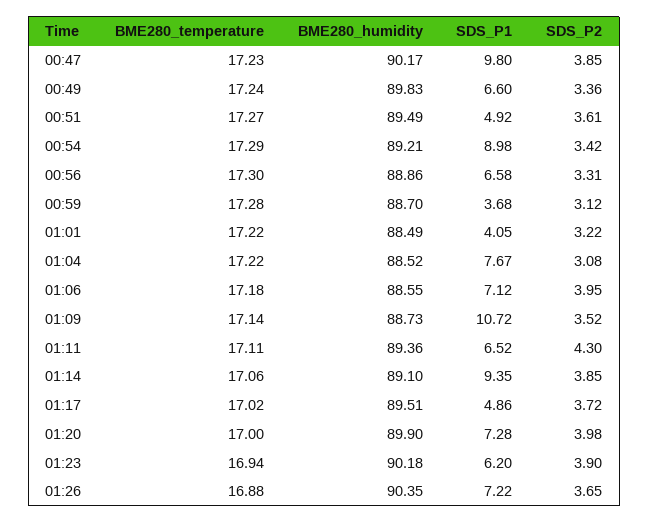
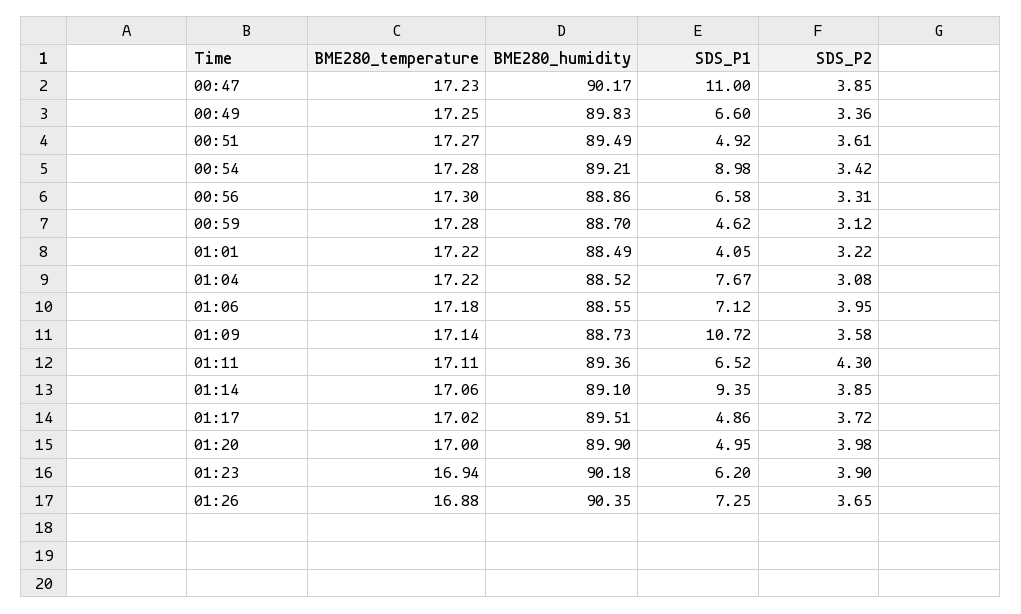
  {
    "BME280_temperature": {
      "00:47": 17.23,
-     "00:49": 17.24,
+     "00:49": 17.25,
      "00:51": 17.27,
-     "00:54": 17.29,
+     "00:54": 17.28,
      "00:56": 17.3,
      "00:59": 17.28,
      "01:01": 17.22,
      "01:04": 17.22,
      "01:06": 17.18,
      "01:09": 17.14,
      "01:11": 17.11,
      "01:14": 17.06,
      "01:17": 17.02,
      "01:20": 17,
      "01:23": 16.94,
      "01:26": 16.88
    },
    "BME280_humidity": {
      "00:47": 90.17,
      "00:49": 89.83,
      "00:51": 89.49,
      "00:54": 89.21,
      "00:56": 88.86,
      "00:59": 88.7,
      "01:01": 88.49,
      "01:04": 88.52,
      "01:06": 88.55,
      "01:09": 88.73,
      "01:11": 89.36,
      "01:14": 89.1,
      "01:17": 89.51,
      "01:20": 89.9,
      "01:23": 90.18,
      "01:26": 90.35
    },
    "SDS_P1": {
-     "00:47": 9.8,
+     "00:47": 11,
      "00:49": 6.6,
      "00:51": 4.92,
      "00:54": 8.98,
      "00:56": 6.58,
-     "00:59": 3.68,
+     "00:59": 4.62,
      "01:01": 4.05,
      "01:04": 7.67,
      "01:06": 7.12,
      "01:09": 10.72,
      "01:11": 6.52,
      "01:14": 9.35,
      "01:17": 4.86,
-     "01:20": 7.28,
+     "01:20": 4.95,
      "01:23": 6.2,
-     "01:26": 7.22
+     "01:26": 7.25
    },
    "SDS_P2": {
      "00:47": 3.85,
      "00:49": 3.36,
      "00:51": 3.61,
      "00:54": 3.42,
      "00:56": 3.31,
      "00:59": 3.12,
      "01:01": 3.22,
      "01:04": 3.08,
      "01:06": 3.95,
-     "01:09": 3.52,
+     "01:09": 3.58,
      "01:11": 4.3,
      "01:14": 3.85,
      "01:17": 3.72,
      "01:20": 3.98,
      "01:23": 3.9,
      "01:26": 3.65
    }
  }

